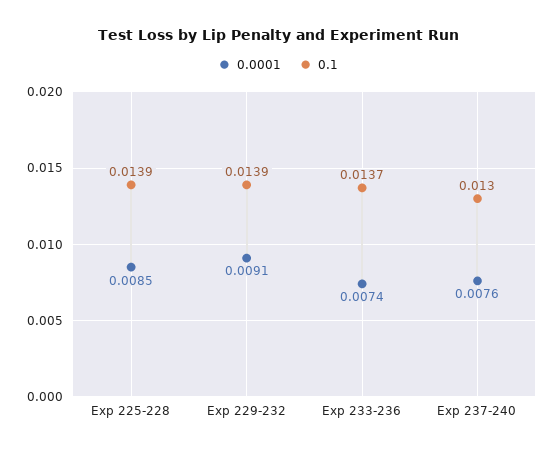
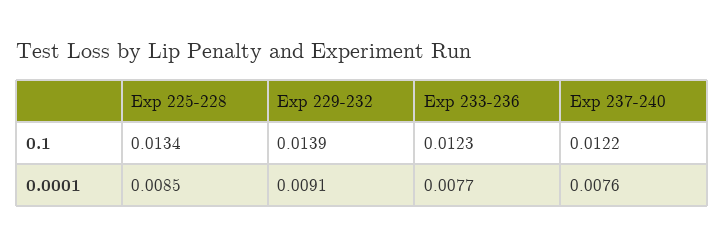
  {
    "0.0001": {
      "Exp 225-228": 0.0085,
      "Exp 229-232": 0.0091,
-     "Exp 233-236": 0.0074,
+     "Exp 233-236": 0.0077,
      "Exp 237-240": 0.0076
    },
    "0.1": {
-     "Exp 225-228": 0.0139,
+     "Exp 225-228": 0.0134,
      "Exp 229-232": 0.0139,
-     "Exp 233-236": 0.0137,
+     "Exp 233-236": 0.0123,
-     "Exp 237-240": 0.013
+     "Exp 237-240": 0.0122
    }
  }

